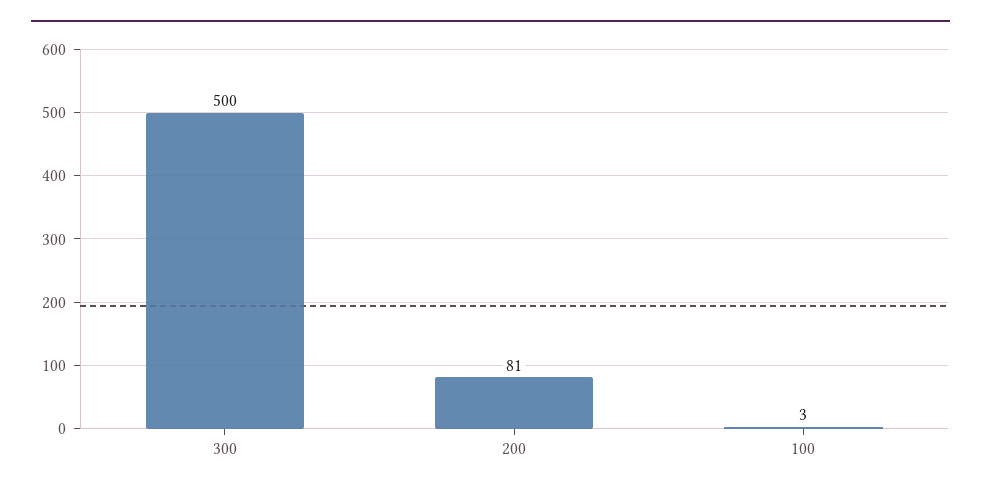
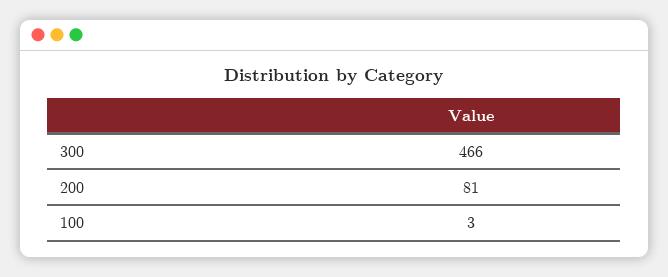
  {
-   "300": 500,
+   "300": 466,
    "200": 81,
    "100": 3
  }

